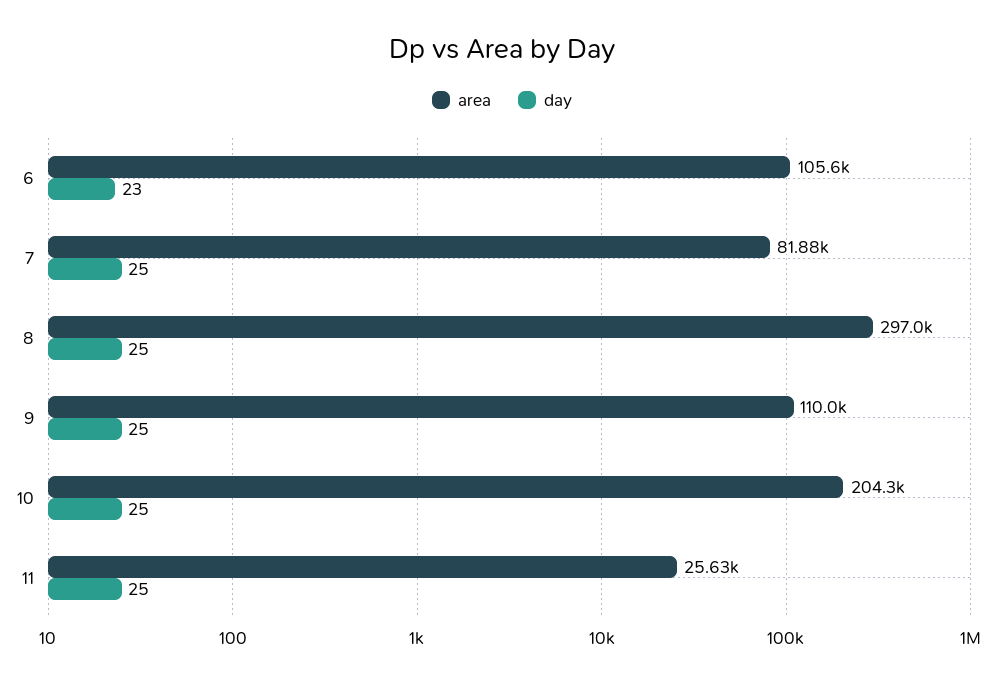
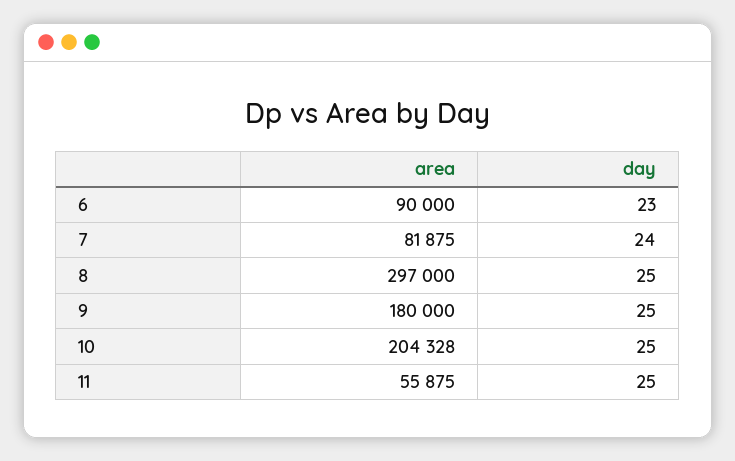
  {
    "area": {
-     "6": 105600,
+     "6": 90000,
      "7": 81875,
      "8": 297000,
-     "9": 110000,
+     "9": 180000,
      "10": 204328,
-     "11": 25630
+     "11": 55875
    },
    "day": {
      "6": 23,
-     "7": 25,
+     "7": 24,
      "8": 25,
      "9": 25,
      "10": 25,
      "11": 25
    }
  }

